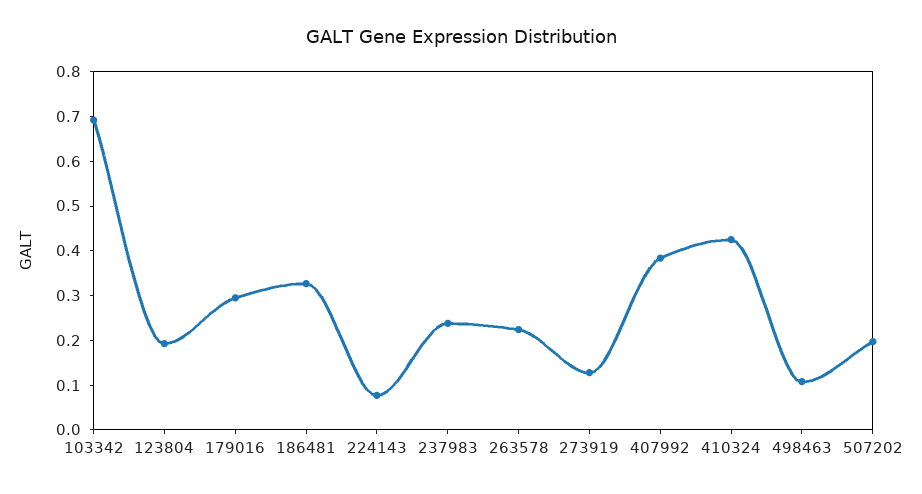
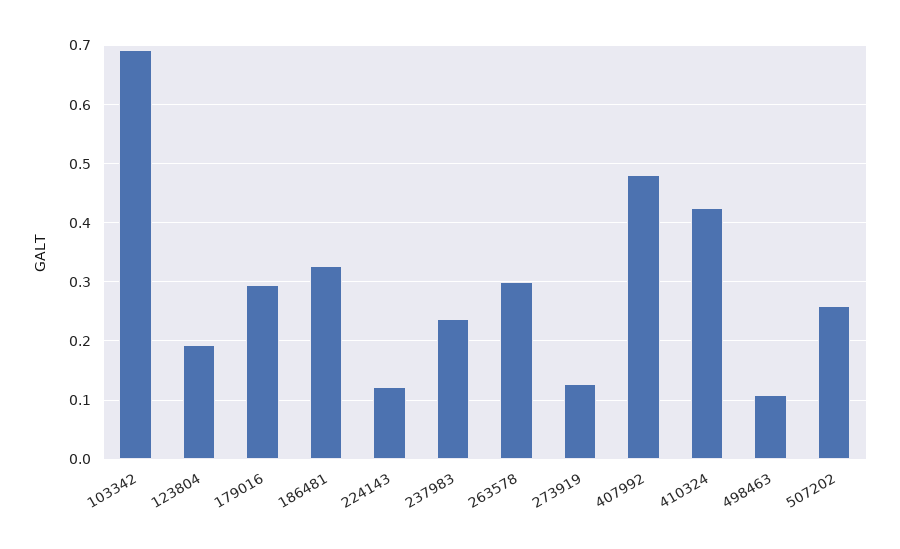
  {
    "103342": 0.7,
    "123804": 0.2,
    "179016": 0.3,
    "186481": 0.32,
-   "224143": 0.08,
+   "224143": 0.12,
    "237983": 0.24,
-   "263578": 0.22,
+   "263578": 0.3,
    "273919": 0.12,
-   "407992": 0.38,
+   "407992": 0.48,
    "410324": 0.42,
    "498463": 0.1,
-   "507202": 0.2
+   "507202": 0.26
  }

